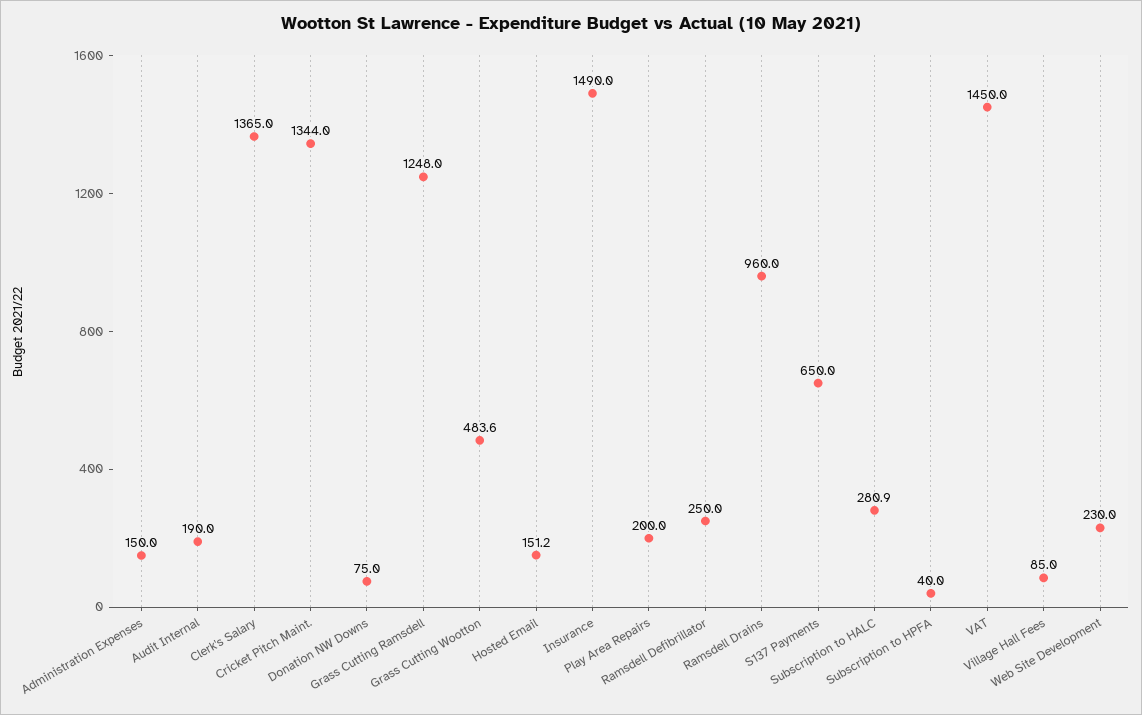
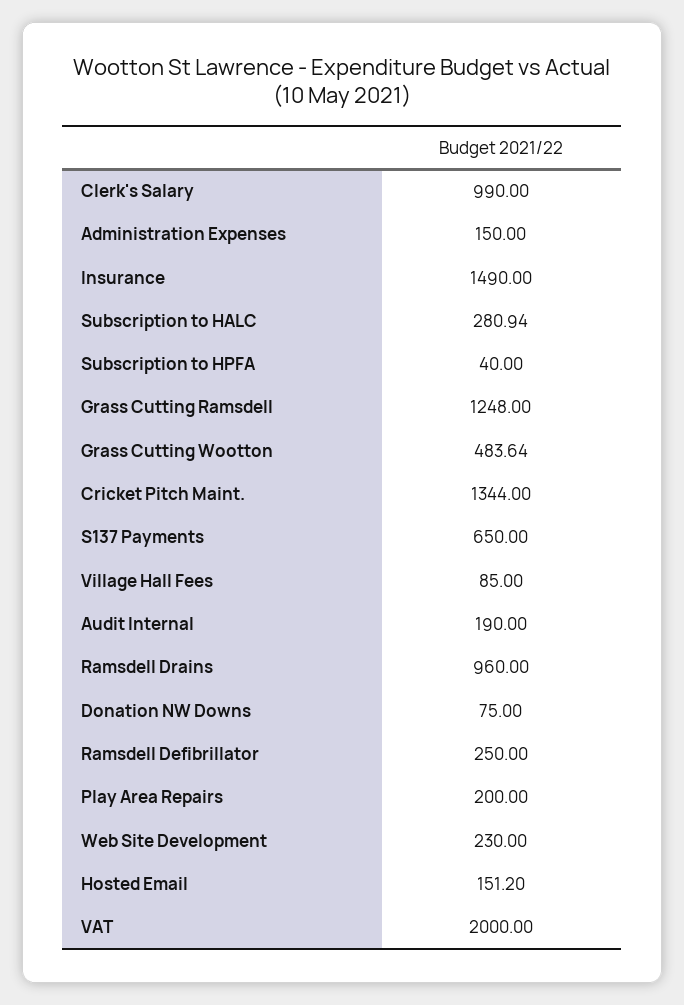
  {
    "Administration Expenses": 150,
    "Audit Internal": 190,
-   "Clerk's Salary": 1365,
+   "Clerk's Salary": 990,
    "Cricket Pitch Maint.": 1344,
    "Donation NW Downs": 75,
    "Grass Cutting Ramsdell": 1248,
    "Grass Cutting Wootton": 483.64,
    "Hosted Email": 151.2,
    "Insurance": 1490,
    "Play Area Repairs": 200,
    "Ramsdell Defibrillator": 250,
    "Ramsdell Drains": 960,
    "S137 Payments": 650,
    "Subscription to HALC": 280.94,
    "Subscription to HPFA": 40,
-   "VAT": 1450,
+   "VAT": 2000,
    "Village Hall Fees": 85,
    "Web Site Development": 230
  }

